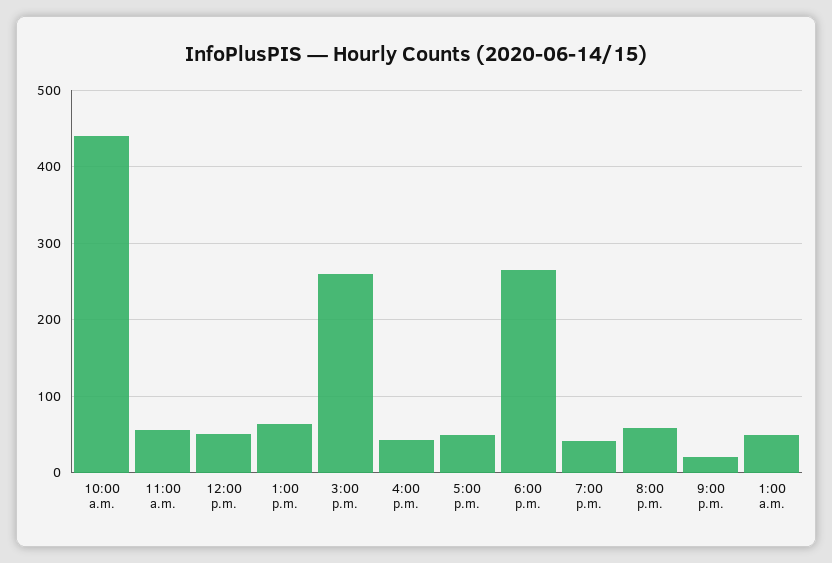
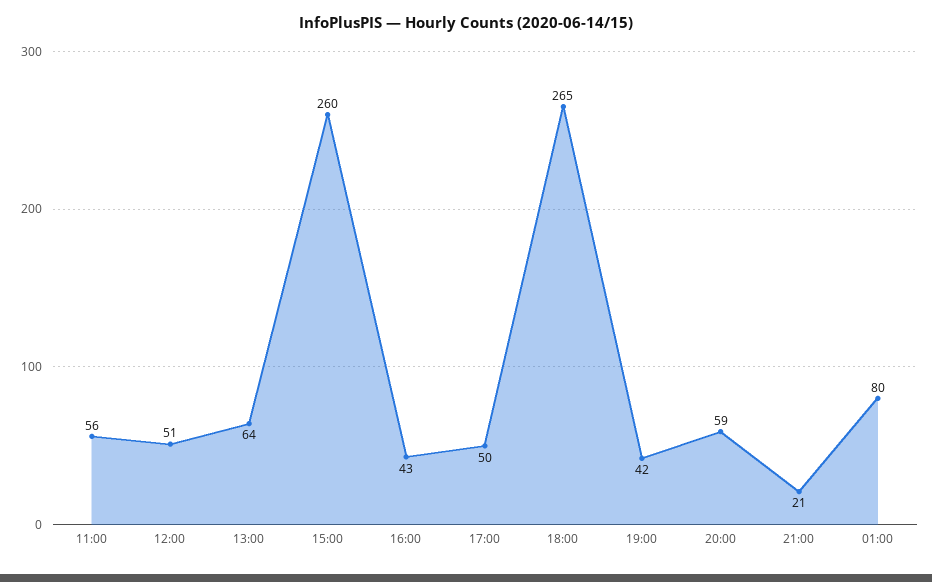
  {
-   "10:00 a.m.": 440,
    "11:00 a.m.": 56,
    "12:00 p.m.": 51,
    "1:00 p.m.": 64,
    "3:00 p.m.": 260,
    "4:00 p.m.": 43,
    "5:00 p.m.": 50,
    "6:00 p.m.": 265,
    "7:00 p.m.": 42,
    "8:00 p.m.": 59,
    "9:00 p.m.": 21,
-   "1:00 a.m.": 50
+   "1:00 a.m.": 80
  }

